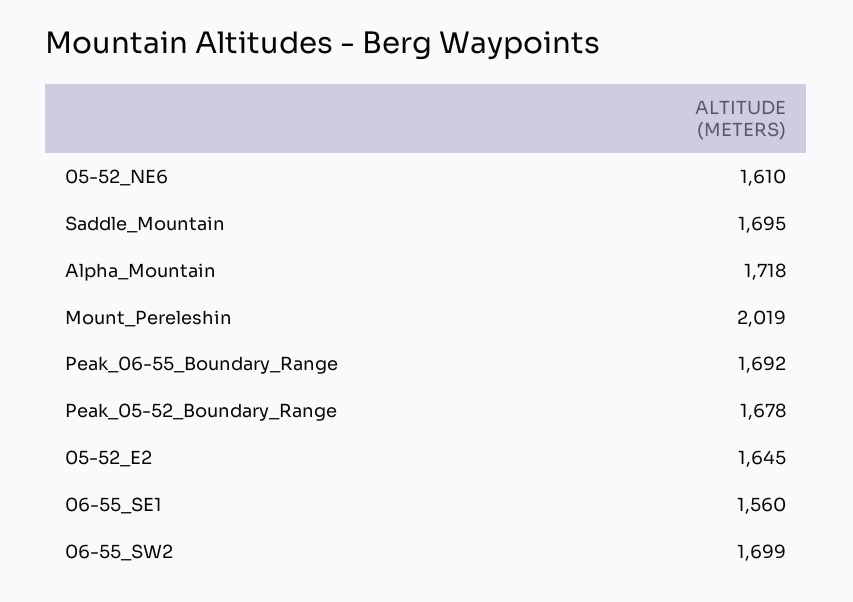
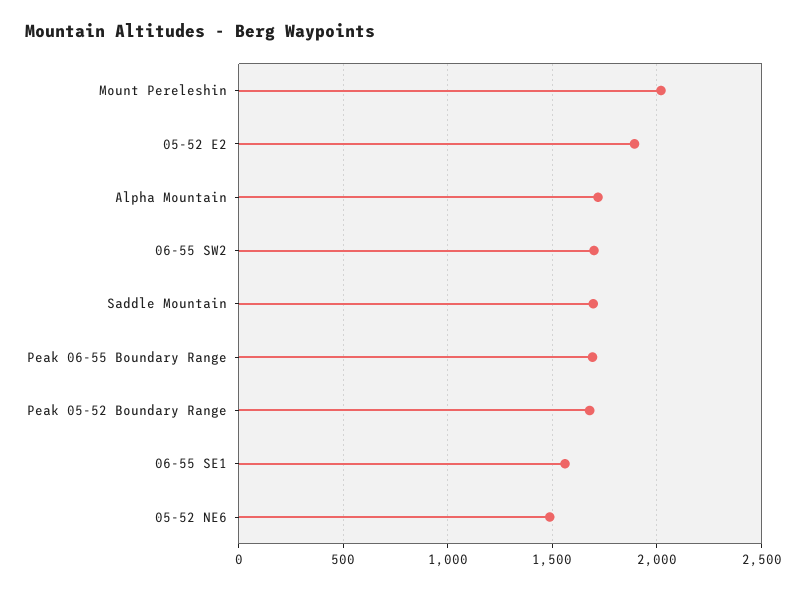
  {
-   "05-52_NE6": 1610,
+   "05-52_NE6": 1500,
    "Saddle_Mountain": 1695,
    "Alpha_Mountain": 1718,
    "Mount_Pereleshin": 2019,
    "Peak_06-55_Boundary_Range": 1692,
    "Peak_05-52_Boundary_Range": 1678,
-   "05-52_E2": 1645,
+   "05-52_E2": 1900,
    "06-55_SE1": 1560,
    "06-55_SW2": 1699
  }

